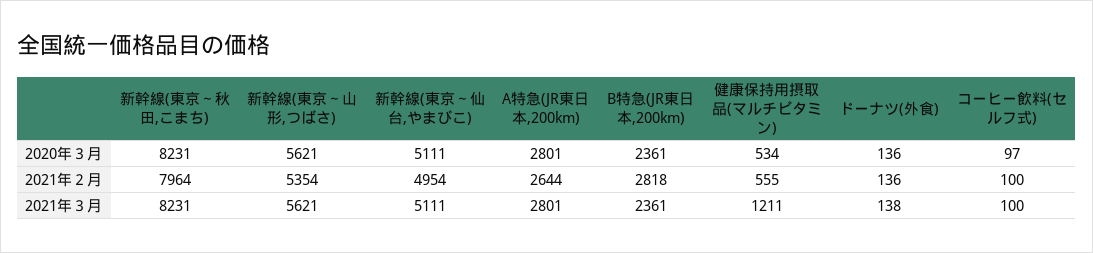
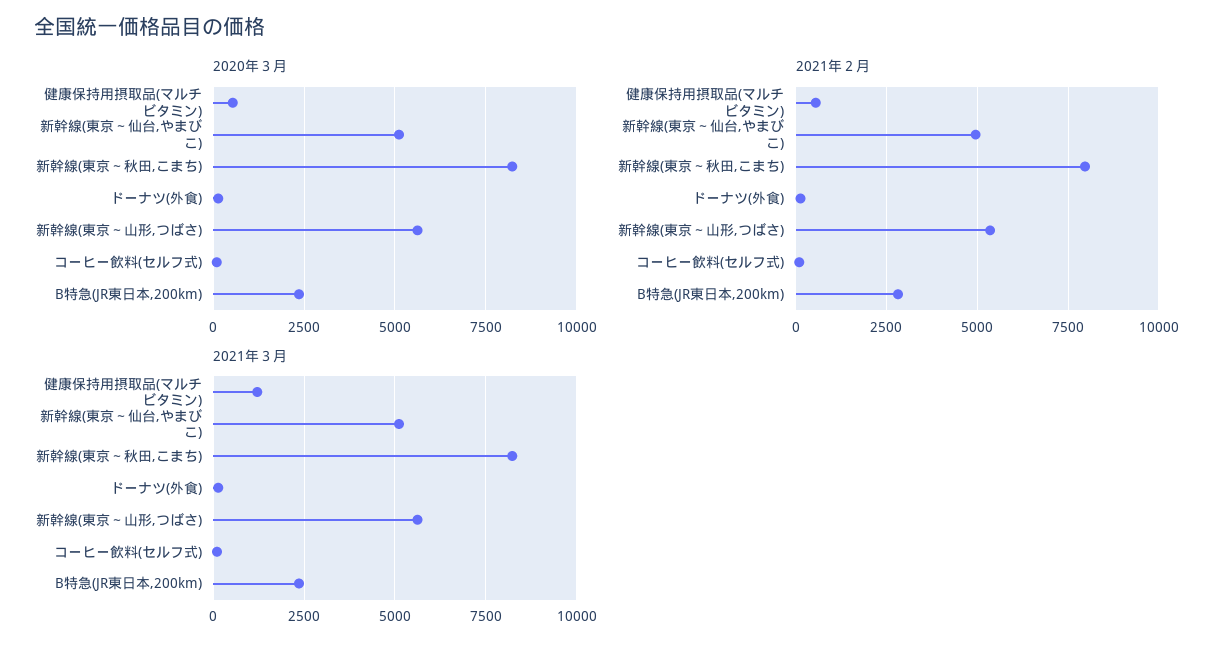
  {
    "2020年３月": {
      "新幹線(東京～秋田,こまち)": 8231,
      "新幹線(東京～山形,つばさ)": 5621,
      "新幹線(東京～仙台,やまびこ)": 5111,
-     "A特急(JR東日本,200km)": 2801,
      "B特急(JR東日本,200km)": 2361,
      "健康保持用摂取品(マルチビタミン)": 534,
      "ドーナツ(外食)": 136,
      "コーヒー飲料(セルフ式)": 97
    },
    "2021年２月": {
      "新幹線(東京～秋田,こまち)": 7964,
      "新幹線(東京～山形,つばさ)": 5354,
      "新幹線(東京～仙台,やまびこ)": 4954,
-     "A特急(JR東日本,200km)": 2644,
      "B特急(JR東日本,200km)": 2818,
      "健康保持用摂取品(マルチビタミン)": 555,
      "ドーナツ(外食)": 136,
      "コーヒー飲料(セルフ式)": 100
    },
    "2021年３月": {
      "新幹線(東京～秋田,こまち)": 8231,
      "新幹線(東京～山形,つばさ)": 5621,
      "新幹線(東京～仙台,やまびこ)": 5111,
-     "A特急(JR東日本,200km)": 2801,
      "B特急(JR東日本,200km)": 2361,
      "健康保持用摂取品(マルチビタミン)": 1211,
      "ドーナツ(外食)": 138,
      "コーヒー飲料(セルフ式)": 100
    }
  }

